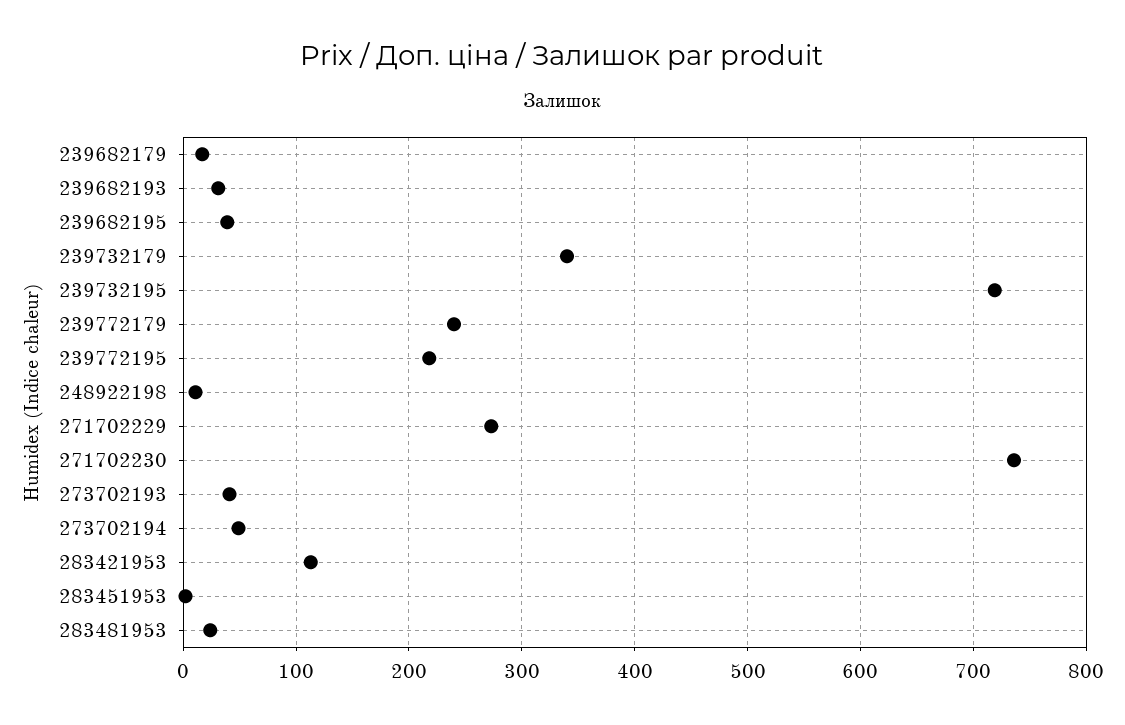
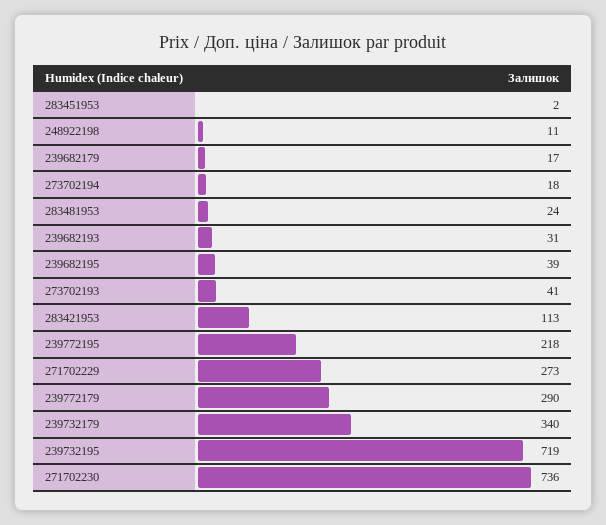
  {
    "239682179": 17,
    "239682193": 31,
    "239682195": 39,
    "239732179": 340,
    "239732195": 719,
-   "239772179": 240,
+   "239772179": 290,
    "239772195": 218,
    "248922198": 11,
    "271702229": 273,
    "271702230": 736,
    "273702193": 41,
-   "273702194": 50,
+   "273702194": 18,
    "283421953": 113,
    "283451953": 2,
    "283481953": 24
  }

